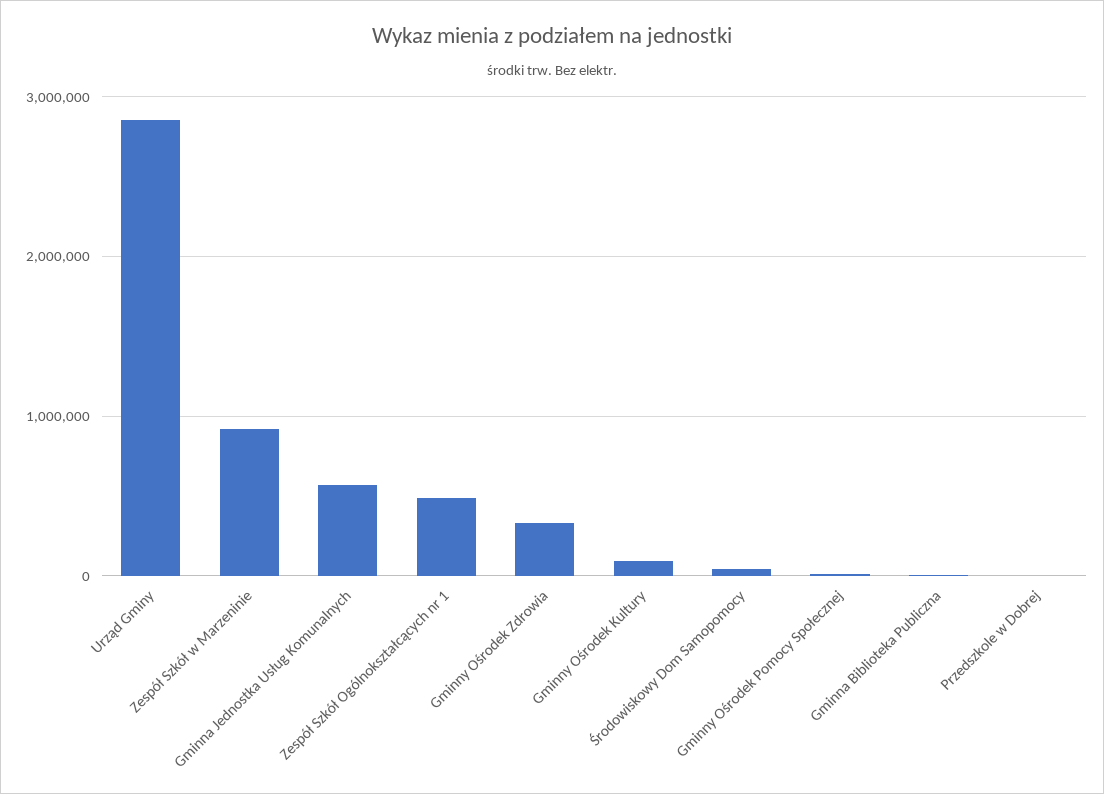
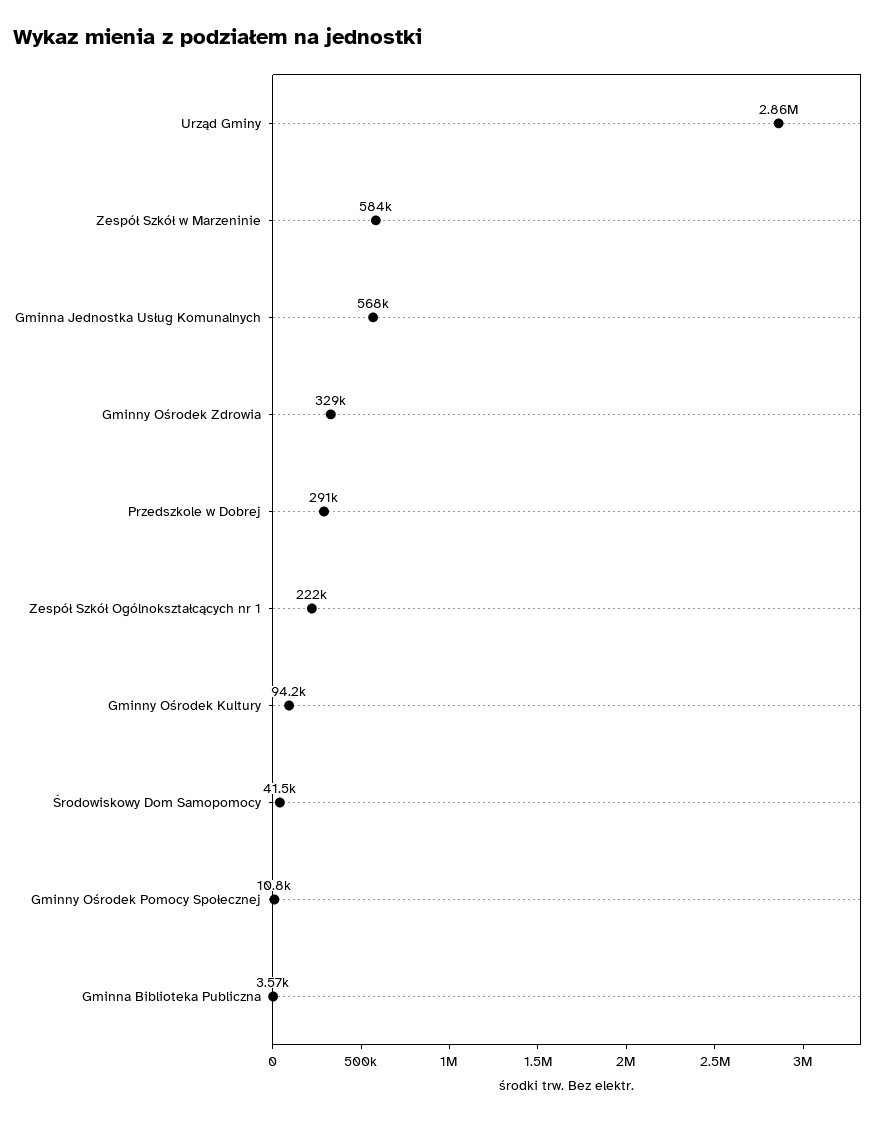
  {
    "Urząd Gminy": 2860000,
-   "Zespół Szkół w Marzeninie": 900000,
+   "Zespół Szkół w Marzeninie": 584000,
    "Gminna Jednostka Usług Komunalnych": 568000,
-   "Zespół Szkół Ogólnokształcących nr 1": 500000,
+   "Zespół Szkół Ogólnokształcących nr 1": 222000,
    "Gminny Ośrodek Zdrowia": 329000,
    "Gminny Ośrodek Kultury": 94200,
    "Środowiskowy Dom Samopomocy": 41500,
    "Gminny Ośrodek Pomocy Społecznej": 10800,
    "Gminna Biblioteka Publiczna": 3570,
-   "Przedszkole w Dobrej": 0
+   "Przedszkole w Dobrej": 291000
  }

